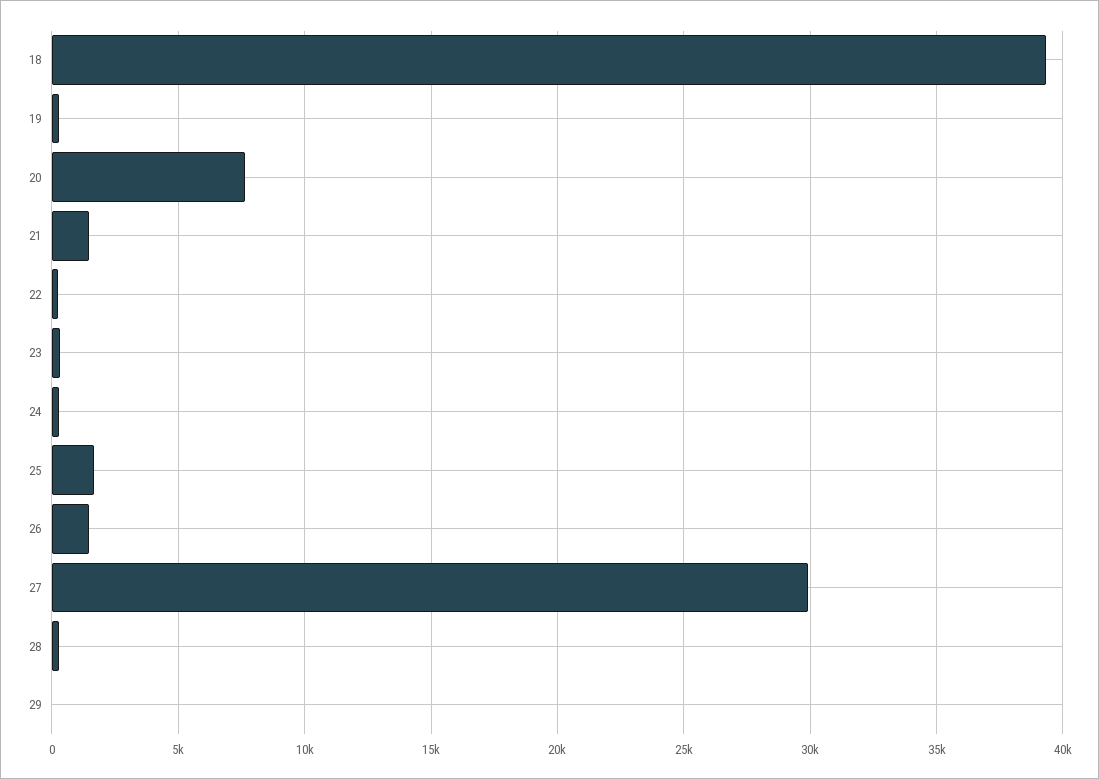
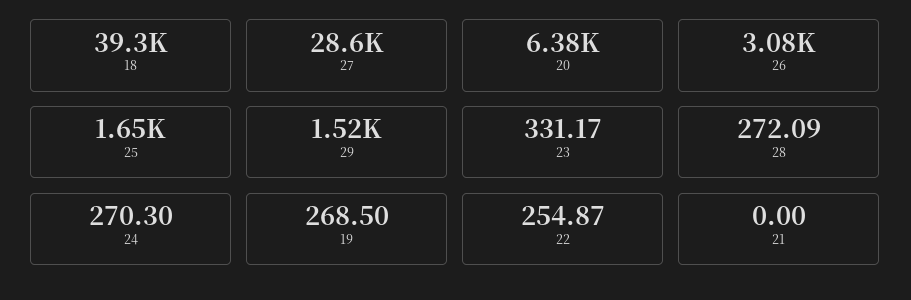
  {
    "18": 39300,
    "19": 268.5,
-   "20": 7500,
+   "20": 6380,
-   "21": 1500,
+   "21": 0,
    "22": 254.87,
    "23": 331.17,
    "24": 270.3,
    "25": 1650,
-   "26": 1500,
+   "26": 3080,
-   "27": 30000,
+   "27": 28600,
    "28": 272.09,
-   "29": 0
+   "29": 1520
  }

